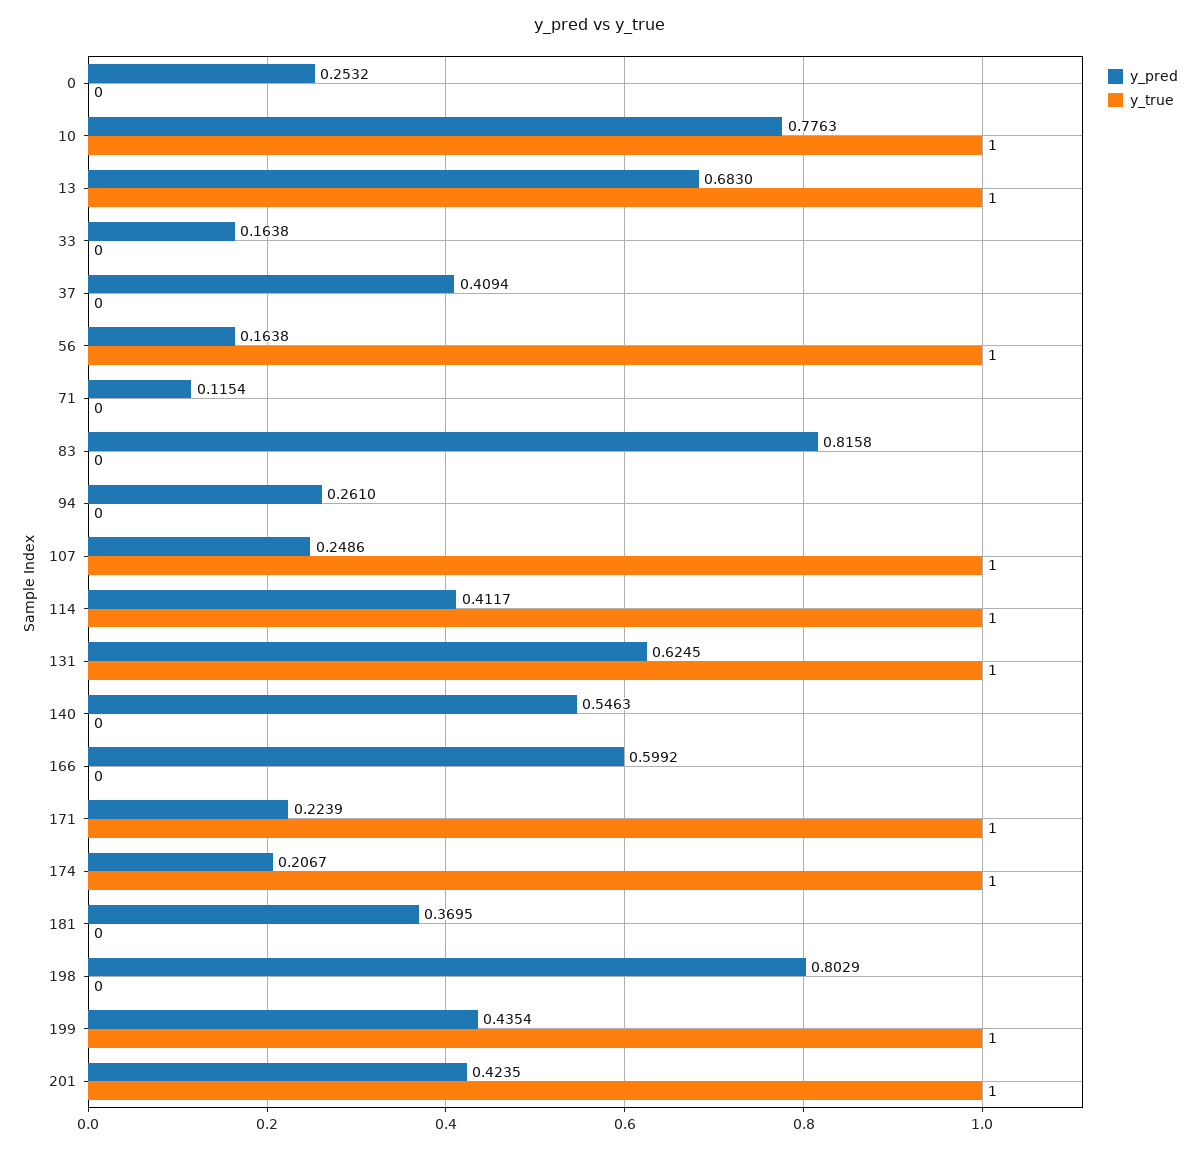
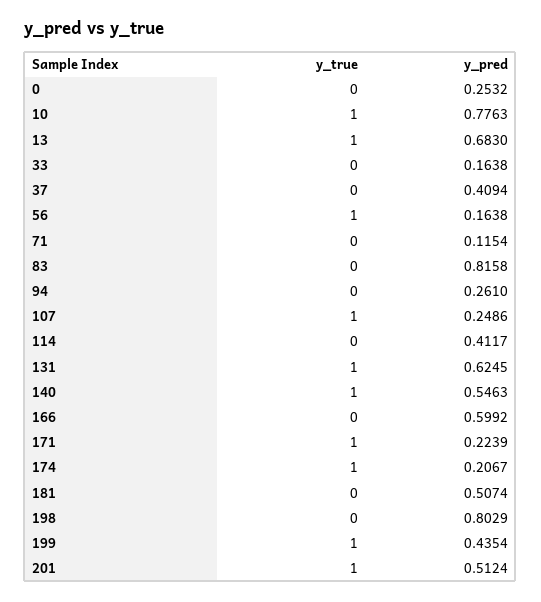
  {
    "y_pred": {
      "0": 0.2532,
      "10": 0.7763,
      "13": 0.683,
      "33": 0.1638,
      "37": 0.4094,
      "56": 0.1638,
      "71": 0.1154,
      "83": 0.8158,
      "94": 0.261,
      "107": 0.2486,
      "114": 0.4117,
      "131": 0.6245,
      "140": 0.5463,
      "166": 0.5992,
      "171": 0.2239,
      "174": 0.2067,
-     "181": 0.3695,
+     "181": 0.5074,
      "198": 0.8029,
      "199": 0.4354,
-     "201": 0.4235
+     "201": 0.5124
    },
    "y_true": {
      "0": 0,
      "10": 1,
      "13": 1,
      "33": 0,
      "37": 0,
      "56": 1,
      "71": 0,
      "83": 0,
      "94": 0,
      "107": 1,
-     "114": 1,
+     "114": 0,
      "131": 1,
-     "140": 0,
+     "140": 1,
      "166": 0,
      "171": 1,
      "174": 1,
      "181": 0,
      "198": 0,
      "199": 1,
      "201": 1
    }
  }

